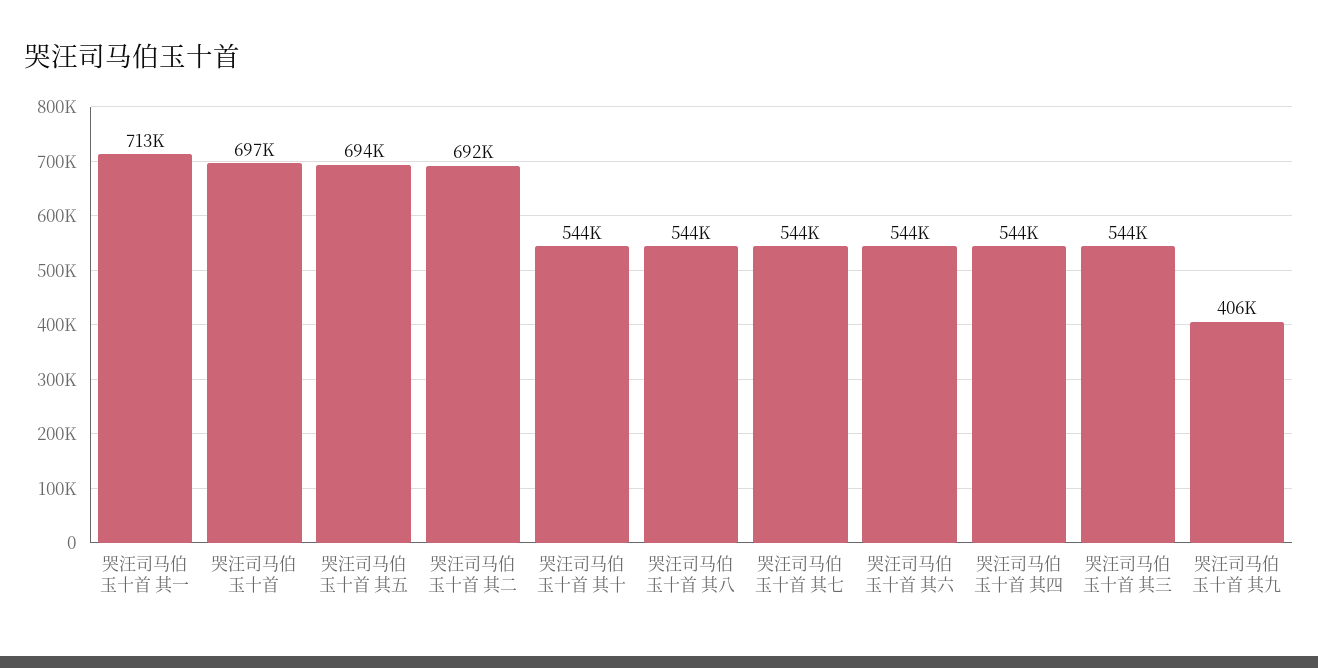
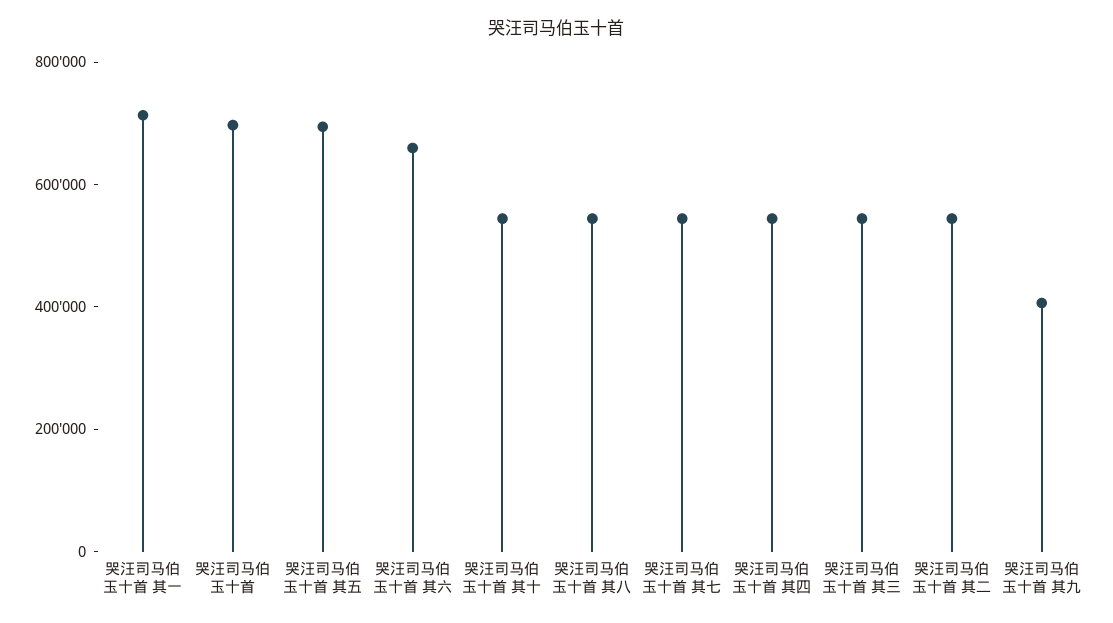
  {
    "哭汪司马伯玉十首 其一": 713000,
    "哭汪司马伯玉十首": 697000,
    "哭汪司马伯玉十首 其五": 694000,
-   "哭汪司马伯玉十首 其二": 692000,
+   "哭汪司马伯玉十首 其二": 550000,
    "哭汪司马伯玉十首 其十": 544000,
    "哭汪司马伯玉十首 其八": 544000,
    "哭汪司马伯玉十首 其七": 544000,
-   "哭汪司马伯玉十首 其六": 544000,
+   "哭汪司马伯玉十首 其六": 650000,
    "哭汪司马伯玉十首 其四": 544000,
    "哭汪司马伯玉十首 其三": 544000,
    "哭汪司马伯玉十首 其九": 406000
  }

